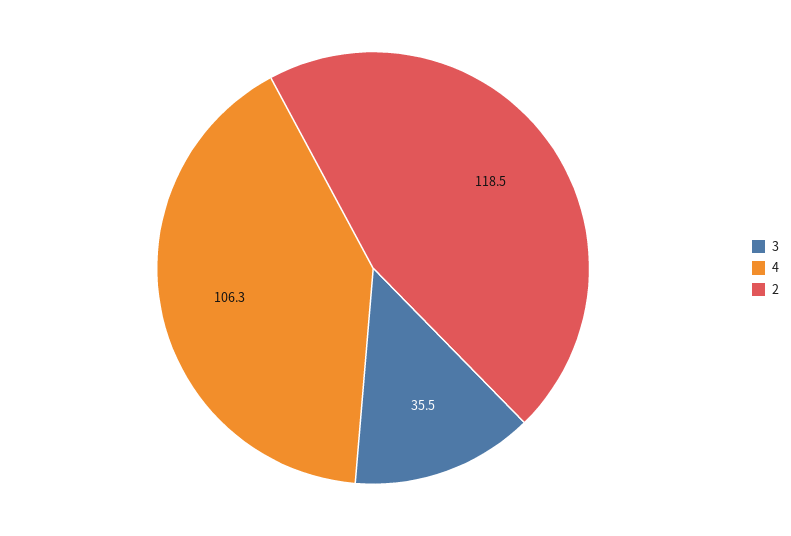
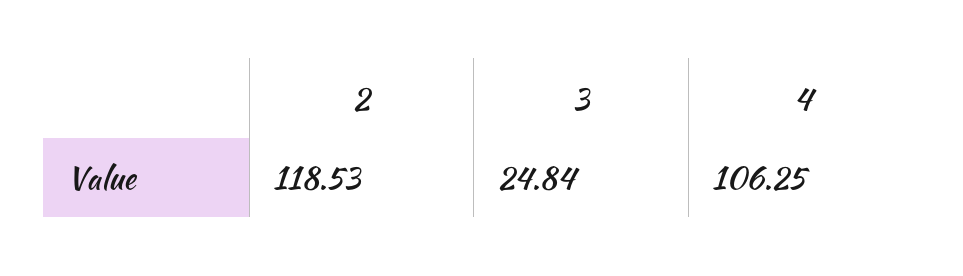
  {
-   "3": 35.5,
+   "3": 24.84,
    "4": 106.25,
    "2": 118.53
  }

